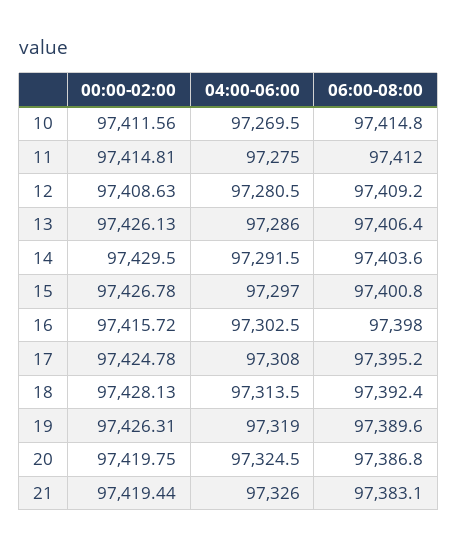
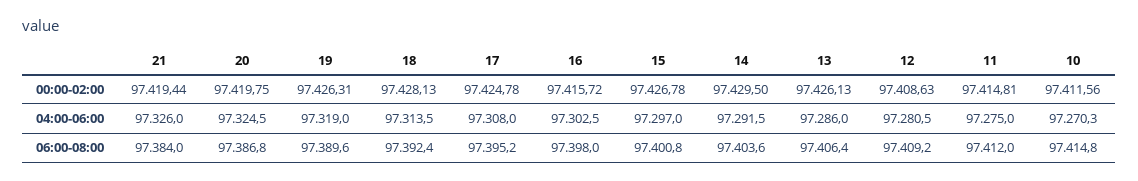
  {
    "00:00-02:00": {
      "10": 97411.56,
      "11": 97414.81,
      "12": 97408.63,
      "13": 97426.13,
      "14": 97429.5,
      "15": 97426.78,
      "16": 97415.72,
      "17": 97424.78,
      "18": 97428.13,
      "19": 97426.31,
      "20": 97419.75,
      "21": 97419.44
    },
    "04:00-06:00": {
-     "10": 97269.5,
+     "10": 97270.3,
      "11": 97275,
      "12": 97280.5,
      "13": 97286,
      "14": 97291.5,
      "15": 97297,
      "16": 97302.5,
      "17": 97308,
      "18": 97313.5,
      "19": 97319,
      "20": 97324.5,
      "21": 97326
    },
    "06:00-08:00": {
      "10": 97414.8,
      "11": 97412,
      "12": 97409.2,
      "13": 97406.4,
      "14": 97403.6,
      "15": 97400.8,
      "16": 97398,
      "17": 97395.2,
      "18": 97392.4,
      "19": 97389.6,
      "20": 97386.8,
-     "21": 97383.1
+     "21": 97384
    }
  }

